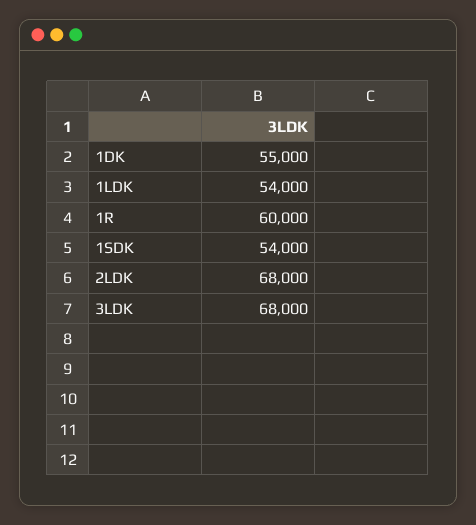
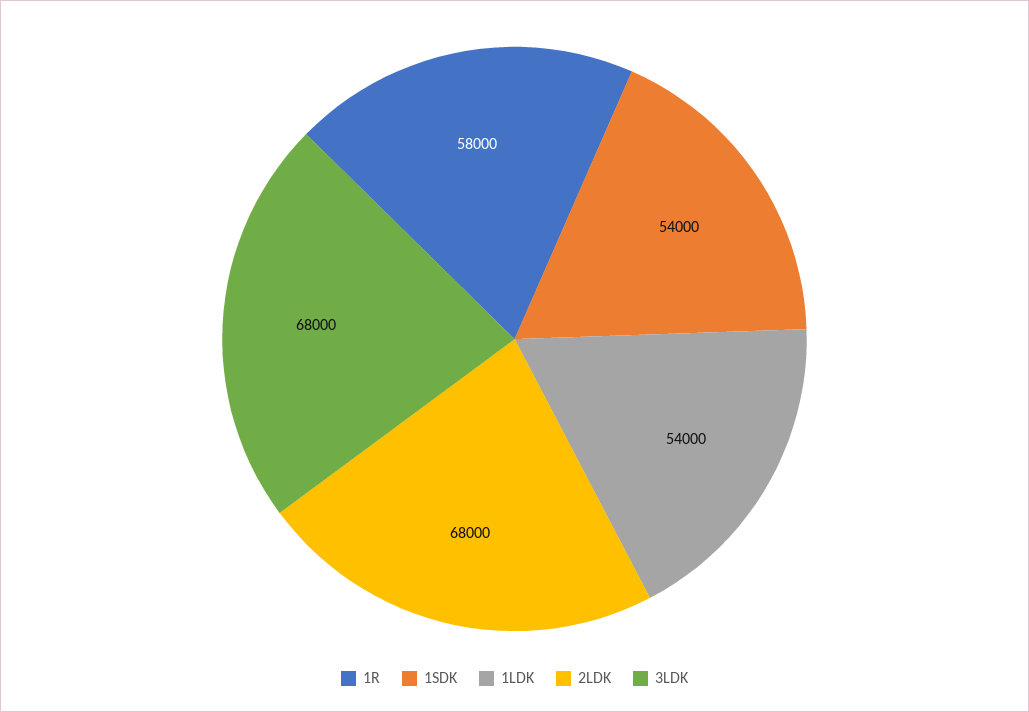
  {
-   "1DK": 55000,
    "1LDK": 54000,
-   "1R": 60000,
+   "1R": 58000,
    "1SDK": 54000,
    "2LDK": 68000,
    "3LDK": 68000
  }

